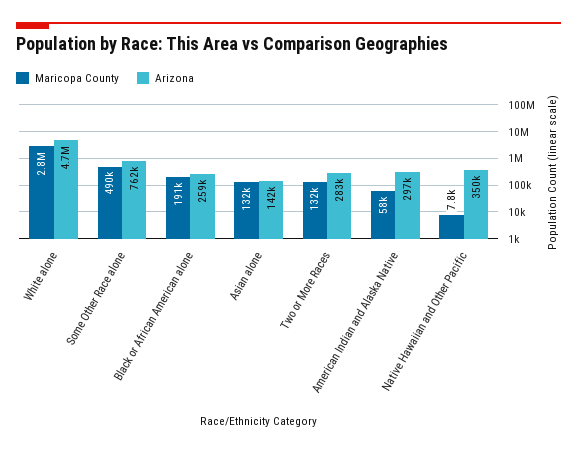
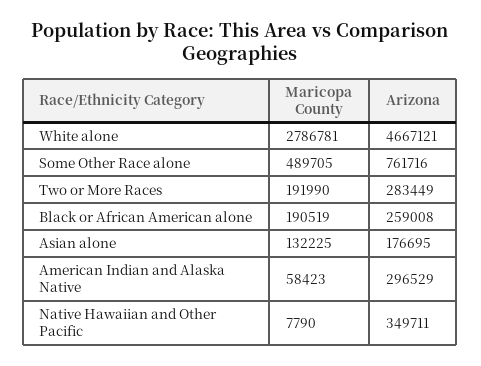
  {
    "Maricopa County": {
      "White alone": 2786781,
      "Some Other Race alone": 489705,
      "Black or African American alone": 190519,
      "Asian alone": 132225,
-     "Two or More Races": 132000,
+     "Two or More Races": 191990,
      "American Indian and Alaska Native": 58423,
      "Native Hawaiian and Other Pacific": 7790
    },
    "Arizona": {
      "White alone": 4667121,
      "Some Other Race alone": 761716,
      "Black or African American alone": 259008,
-     "Asian alone": 142000,
+     "Asian alone": 176695,
      "Two or More Races": 283449,
      "American Indian and Alaska Native": 296529,
      "Native Hawaiian and Other Pacific": 349711
    }
  }

